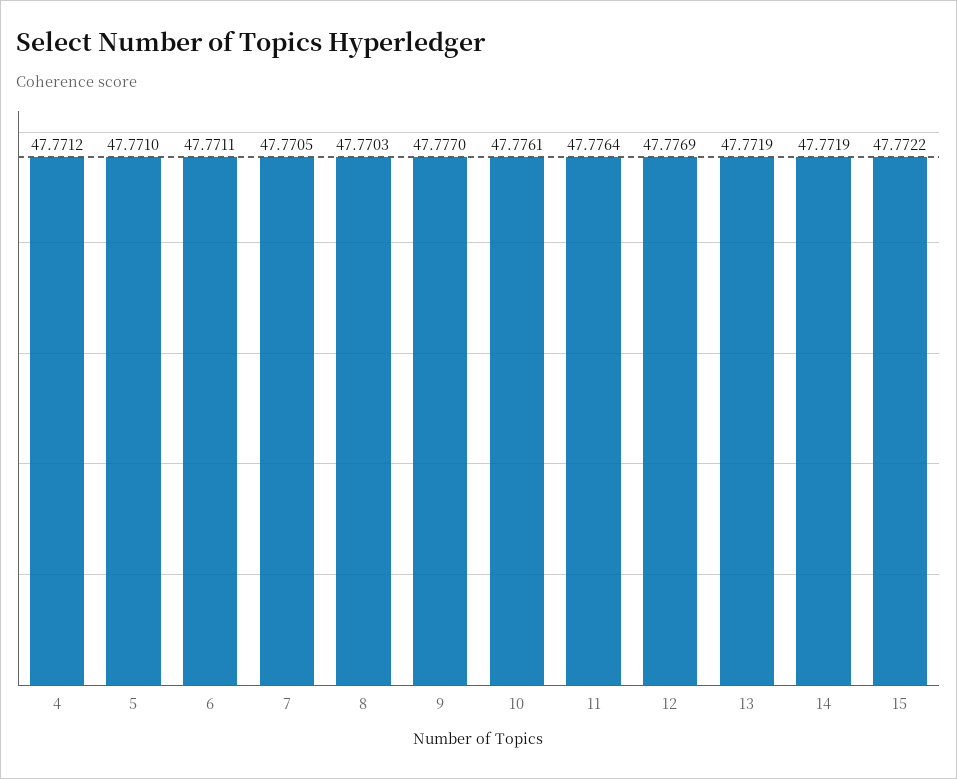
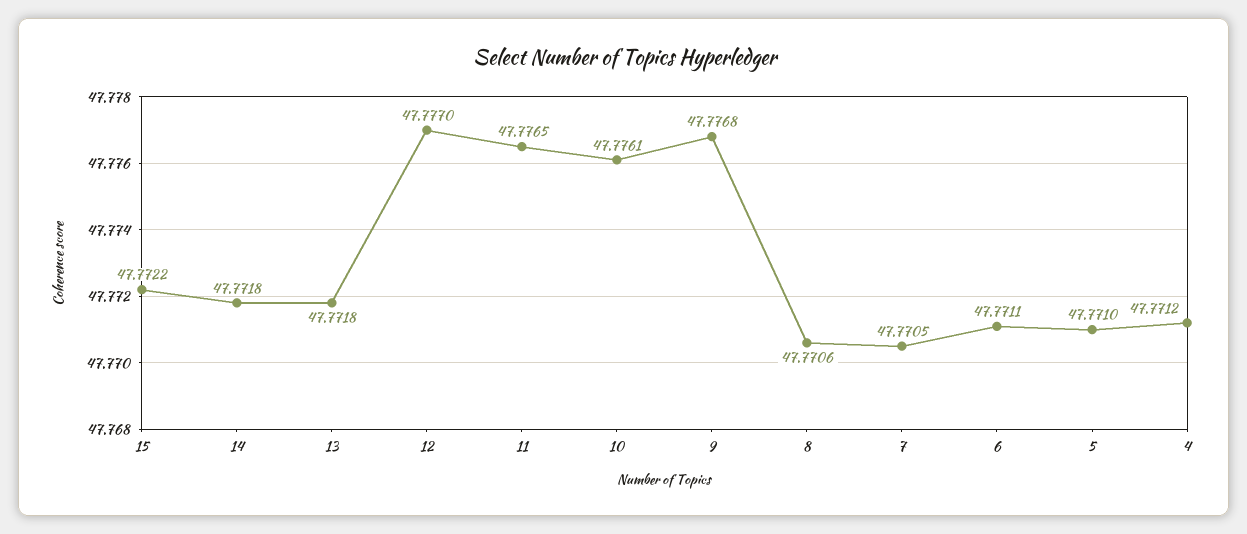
  {
    "4": 47.7712,
    "5": 47.771,
    "6": 47.7711,
    "7": 47.7705,
-   "8": 47.7703,
+   "8": 47.7706,
-   "9": 47.777,
+   "9": 47.7768,
    "10": 47.7761,
-   "11": 47.7764,
+   "11": 47.7765,
-   "12": 47.7769,
+   "12": 47.777,
-   "13": 47.7719,
+   "13": 47.7718,
-   "14": 47.7719,
+   "14": 47.7718,
    "15": 47.7722
  }

